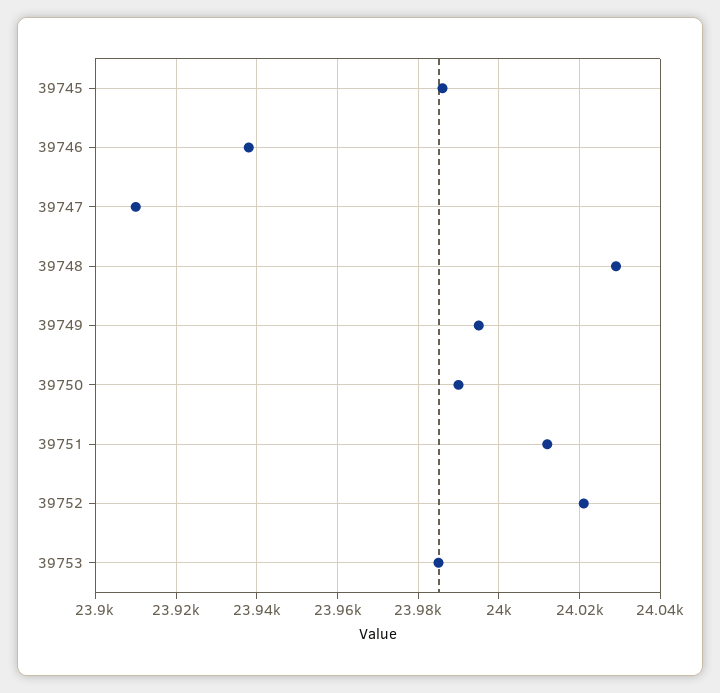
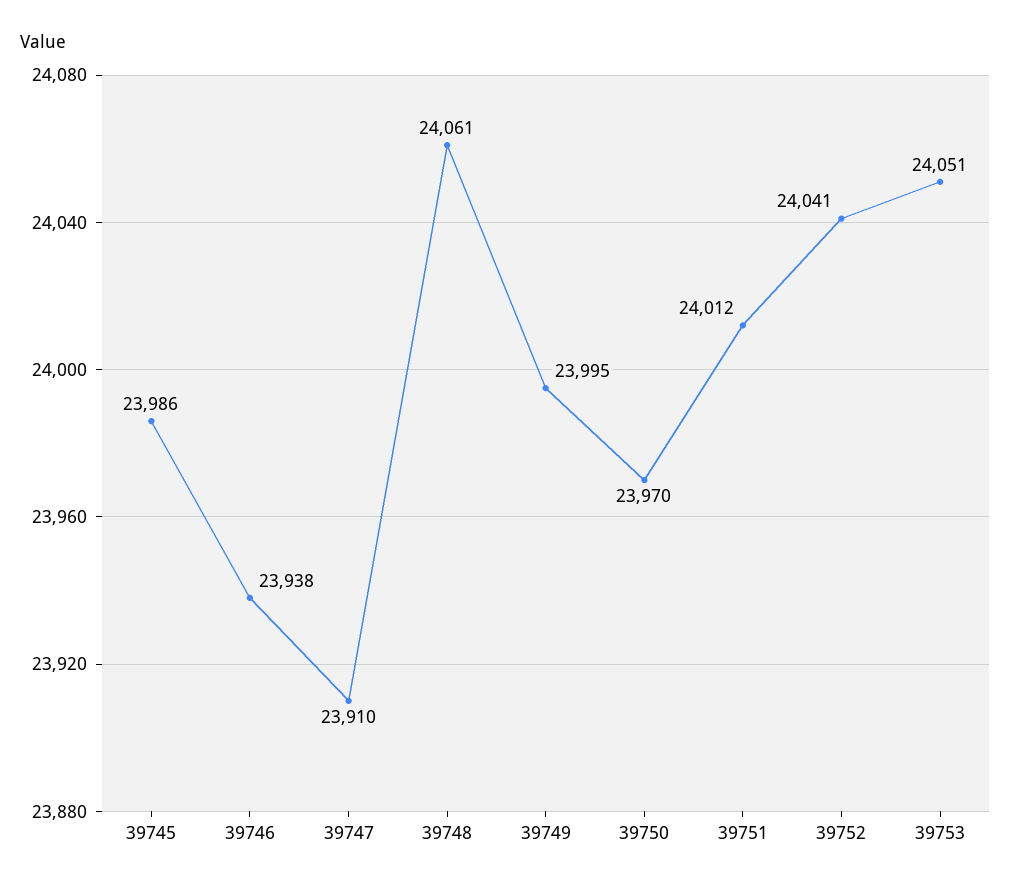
  {
    "39745": 23986,
    "39746": 23938,
    "39747": 23910,
-   "39748": 24030,
+   "39748": 24061,
    "39749": 23995,
-   "39750": 23990,
+   "39750": 23970,
    "39751": 24012,
-   "39752": 24020,
+   "39752": 24041,
-   "39753": 23985
+   "39753": 24051
  }

